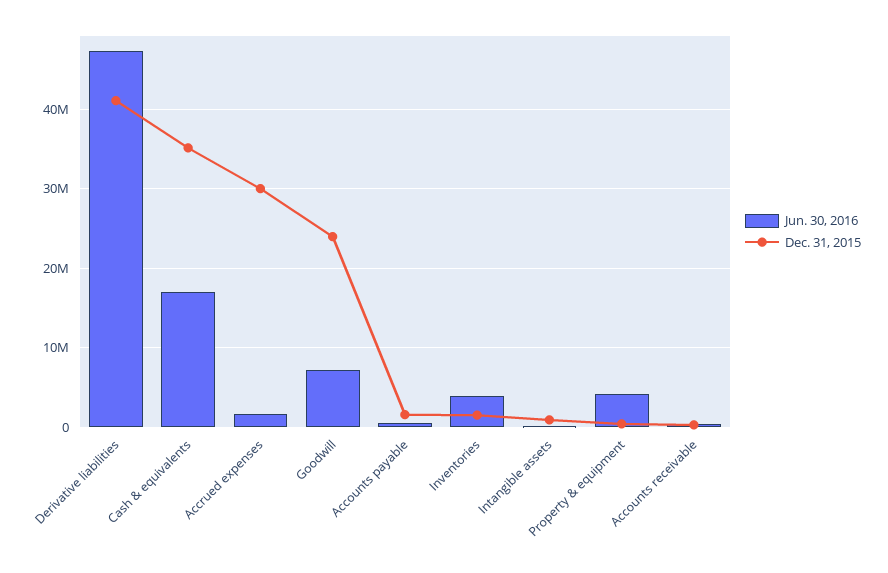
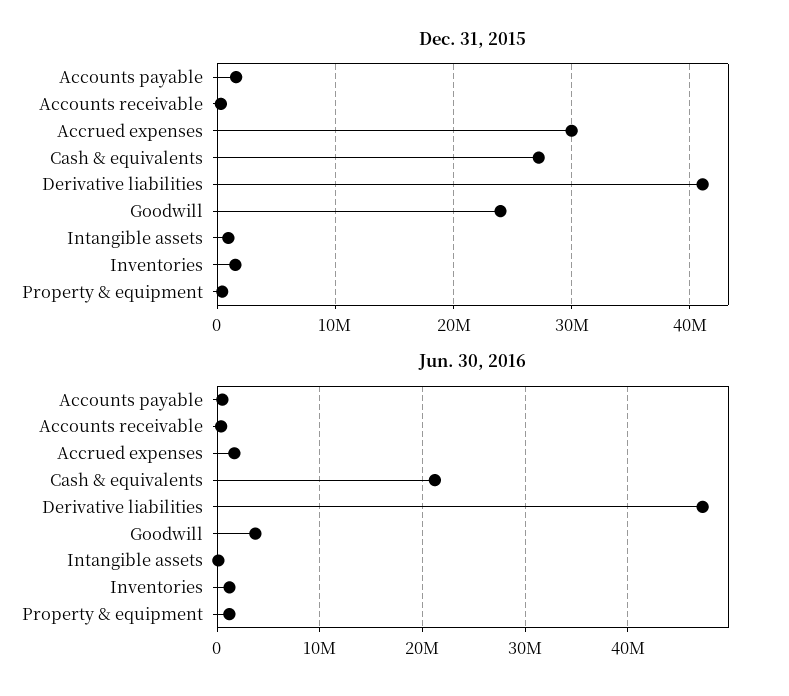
  {
    "Jun. 30, 2016": {
      "Derivative liabilities": 47000000,
-     "Cash & equivalents": 17000000,
+     "Cash & equivalents": 21000000,
      "Accrued expenses": 2000000,
-     "Goodwill": 7000000,
+     "Goodwill": 4000000,
      "Accounts payable": 0,
-     "Inventories": 4000000,
+     "Inventories": 1000000,
      "Intangible assets": 0,
-     "Property & equipment": 4000000,
+     "Property & equipment": 1000000,
      "Accounts receivable": 0
    },
    "Dec. 31, 2015": {
      "Derivative liabilities": 41000000,
-     "Cash & equivalents": 35000000,
+     "Cash & equivalents": 27000000,
      "Accrued expenses": 30000000,
      "Goodwill": 24000000,
      "Accounts payable": 2000000,
      "Inventories": 2000000,
      "Intangible assets": 1000000,
      "Property & equipment": 0,
      "Accounts receivable": 0
    }
  }

